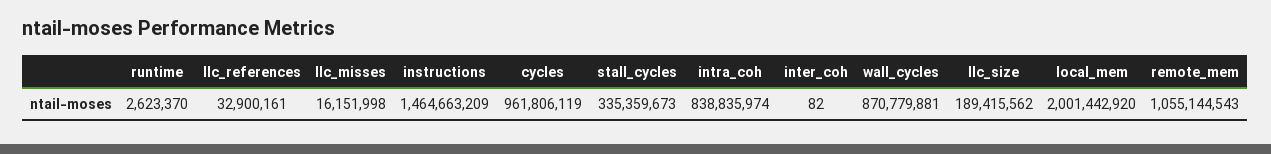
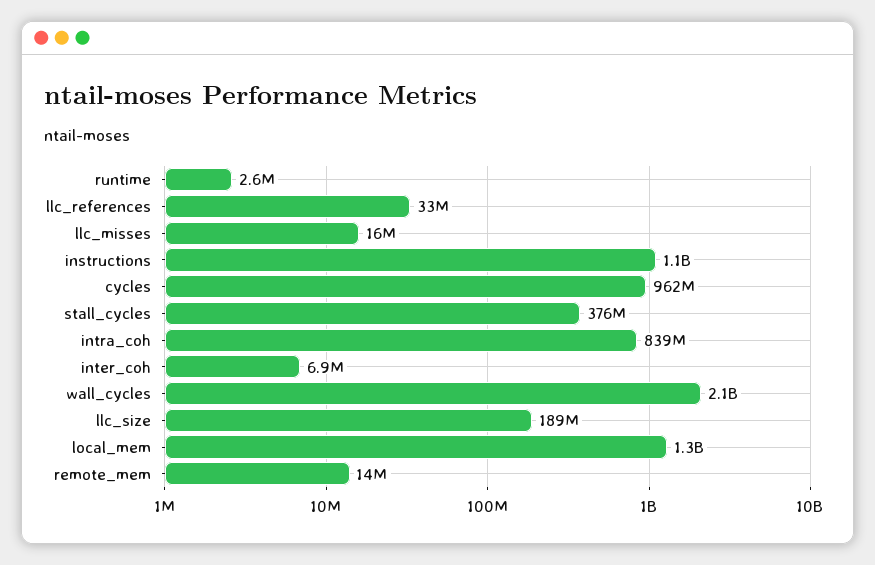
  {
    "runtime": 2623370,
    "llc_references": 32900161,
    "llc_misses": 16151998,
-   "instructions": 1464663209,
+   "instructions": 1100000000,
    "cycles": 961806119,
-   "stall_cycles": 335359673,
+   "stall_cycles": 376000000,
    "intra_coh": 838835974,
-   "inter_coh": 82,
+   "inter_coh": 6900000,
-   "wall_cycles": 870779881,
+   "wall_cycles": 2100000000,
    "llc_size": 189415562,
-   "local_mem": 2001442920,
+   "local_mem": 1300000000,
-   "remote_mem": 1055144543
+   "remote_mem": 14000000
  }

